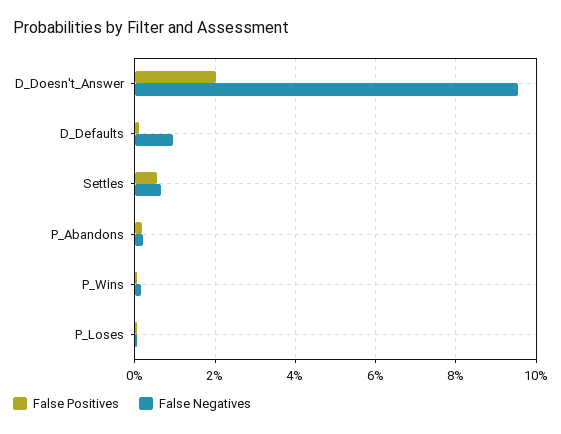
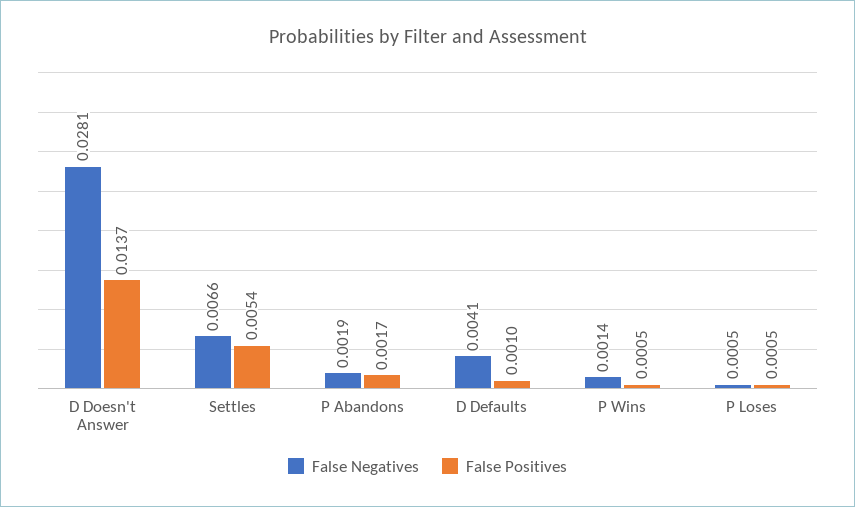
  {
    "False Positives": {
-     "D_Doesn't_Answer": 0.02,
+     "D_Doesn't_Answer": 0.0137,
      "D_Defaults": 0.001,
      "Settles": 0.0054,
      "P_Abandons": 0.0017,
      "P_Wins": 0.0005,
      "P_Loses": 0.0005
    },
    "False Negatives": {
-     "D_Doesn't_Answer": 0.096,
+     "D_Doesn't_Answer": 0.0281,
-     "D_Defaults": 0.01,
+     "D_Defaults": 0.0041,
      "Settles": 0.0066,
      "P_Abandons": 0.0019,
      "P_Wins": 0.0014,
      "P_Loses": 0.0005
    }
  }

